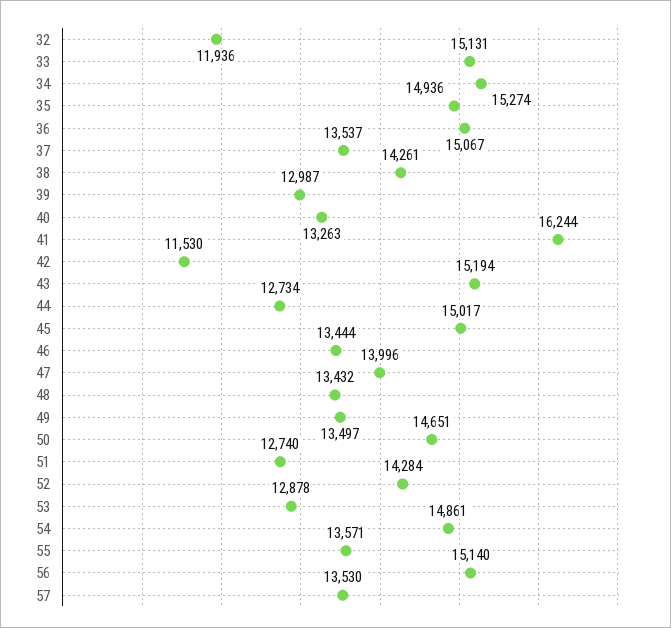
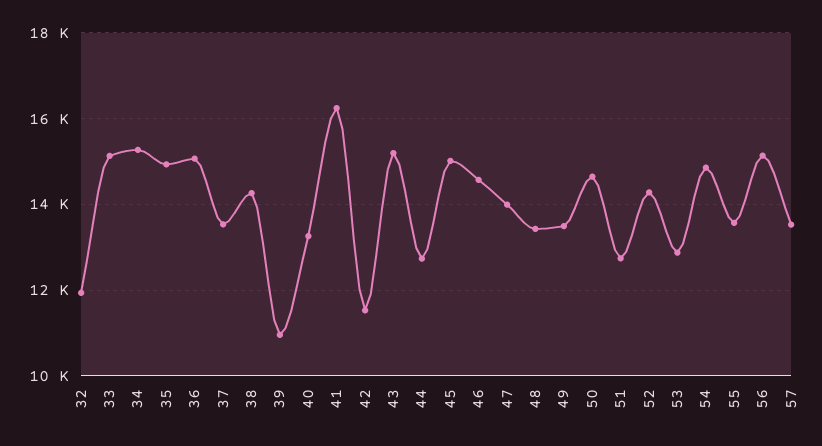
  {
    "32": 11936,
    "33": 15131,
    "34": 15274,
    "35": 14936,
    "36": 15067,
    "37": 13537,
    "38": 14261,
-   "39": 12987,
+   "39": 11000,
    "40": 13263,
    "41": 16244,
    "42": 11530,
    "43": 15194,
    "44": 12734,
    "45": 15017,
-   "46": 13444,
+   "46": 14600,
    "47": 13996,
    "48": 13432,
    "49": 13497,
    "50": 14651,
    "51": 12740,
    "52": 14284,
    "53": 12878,
    "54": 14861,
    "55": 13571,
    "56": 15140,
    "57": 13530
  }

